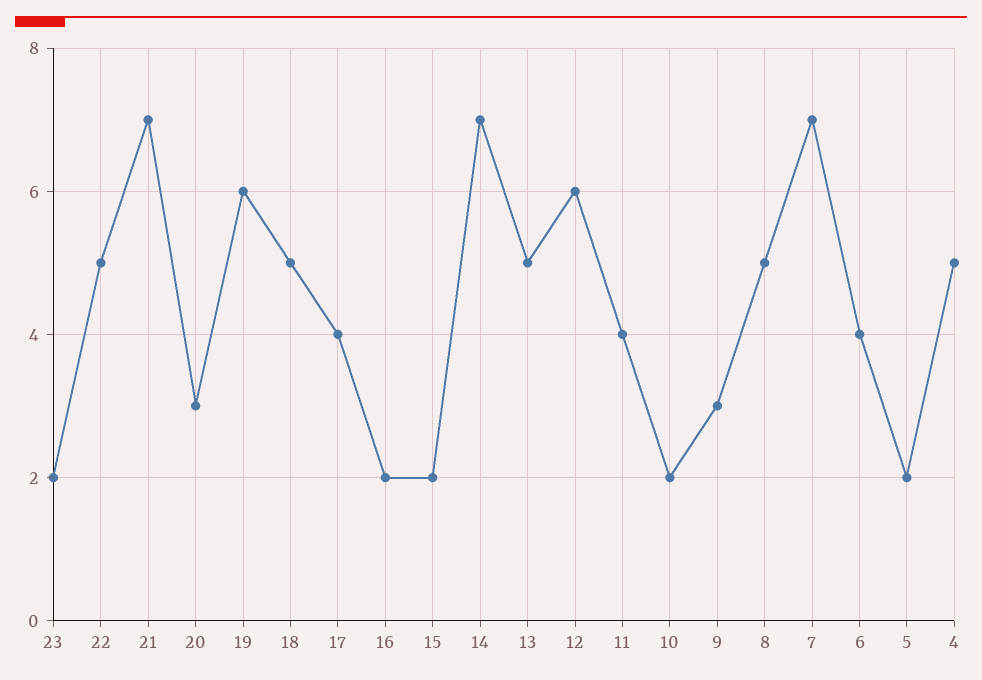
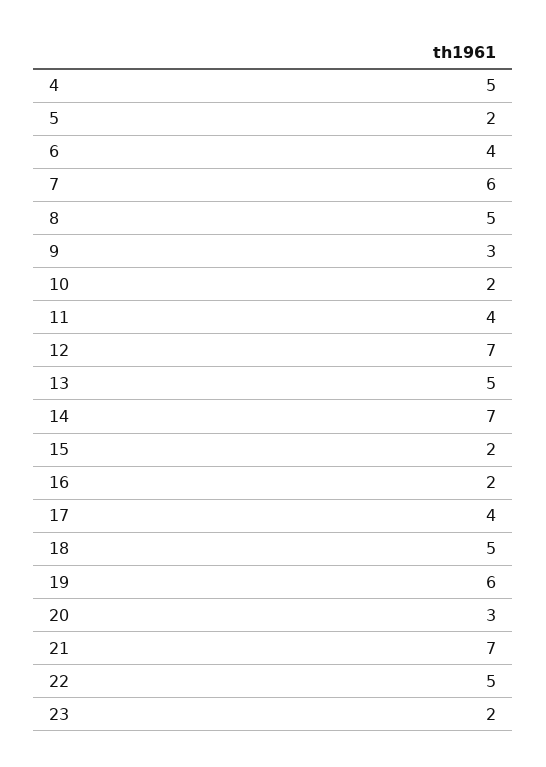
  {
    "23": 2,
    "22": 5,
    "21": 7,
    "20": 3,
    "19": 6,
    "18": 5,
    "17": 4,
    "16": 2,
    "15": 2,
    "14": 7,
    "13": 5,
-   "12": 6,
+   "12": 7,
    "11": 4,
    "10": 2,
    "9": 3,
    "8": 5,
-   "7": 7,
+   "7": 6,
    "6": 4,
    "5": 2,
    "4": 5
  }

